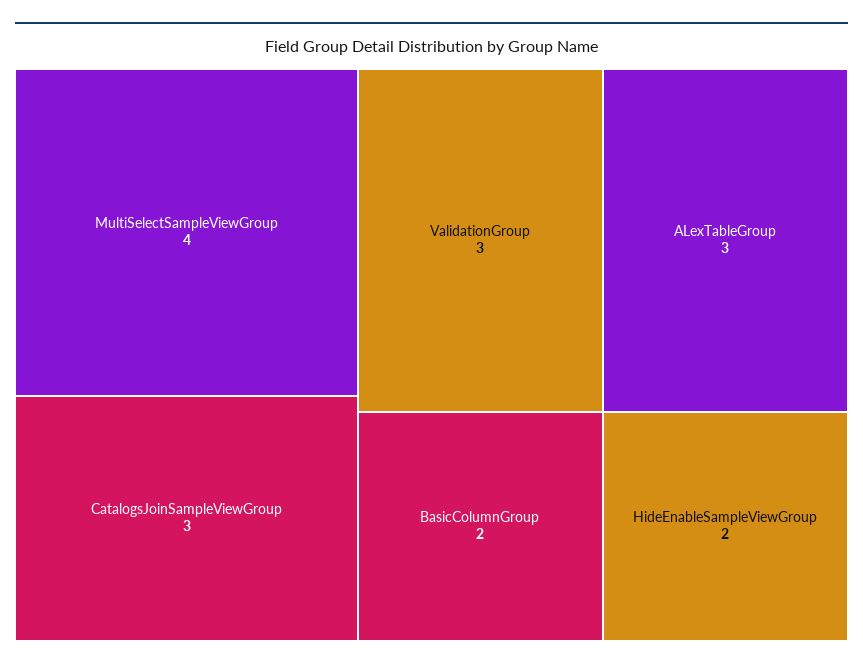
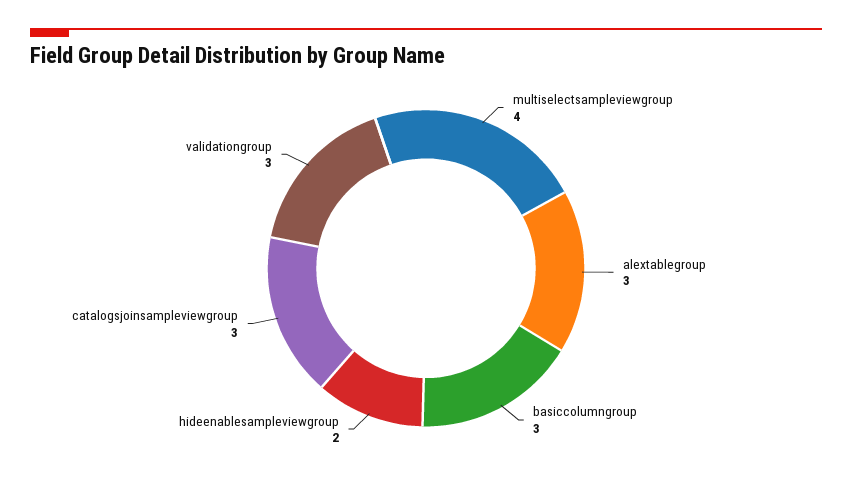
  {
    "MultiSelectSampleViewGroup": 4,
    "CatalogsJoinSampleViewGroup": 3,
    "ValidationGroup": 3,
    "ALexTableGroup": 3,
-   "BasicColumnGroup": 2,
+   "BasicColumnGroup": 3,
    "HideEnableSampleViewGroup": 2
  }

